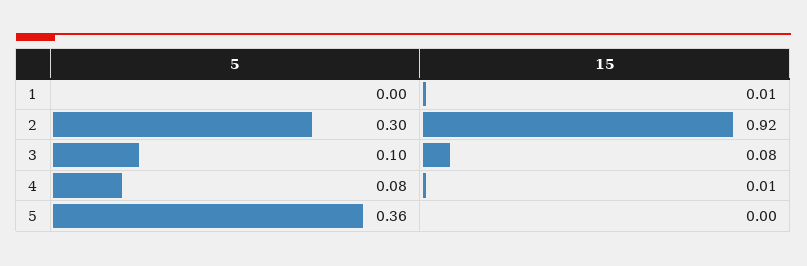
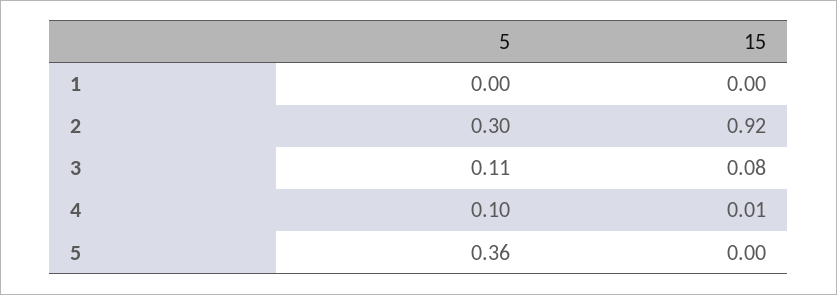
  {
    "5": {
      "1": 0,
      "2": 0.3,
-     "3": 0.1,
+     "3": 0.11,
-     "4": 0.08,
+     "4": 0.1,
      "5": 0.36
    },
    "15": {
-     "1": 0.01,
+     "1": 0,
      "2": 0.92,
      "3": 0.08,
      "4": 0.01,
      "5": 0
    }
  }

